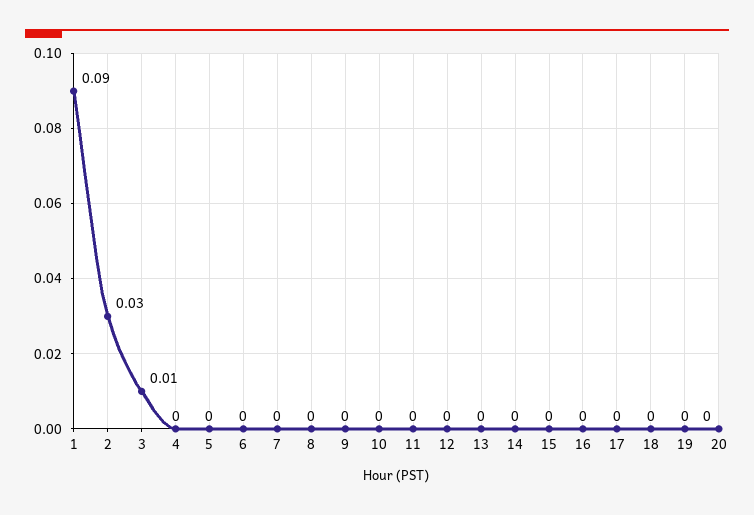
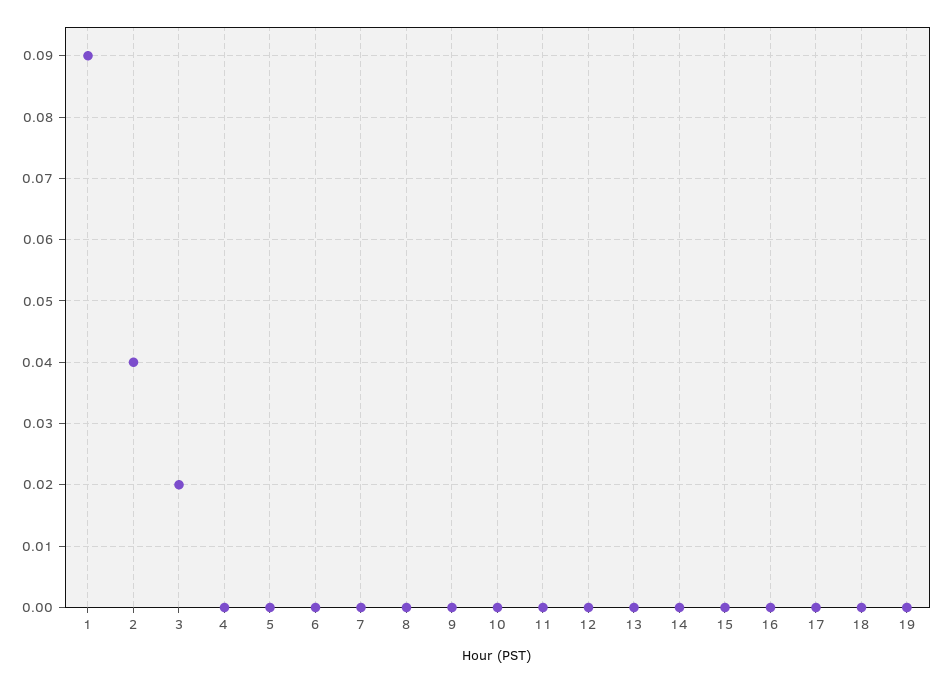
  {
    "1": 0.09,
-   "2": 0.03,
+   "2": 0.04,
-   "3": 0.01,
+   "3": 0.02,
    "4": 0,
    "5": 0,
    "6": 0,
    "7": 0,
    "8": 0,
    "9": 0,
    "10": 0,
    "11": 0,
    "12": 0,
    "13": 0,
    "14": 0,
    "15": 0,
    "16": 0,
    "17": 0,
    "18": 0,
-   "19": 0,
+   "19": 0
-   "20": 0
  }

